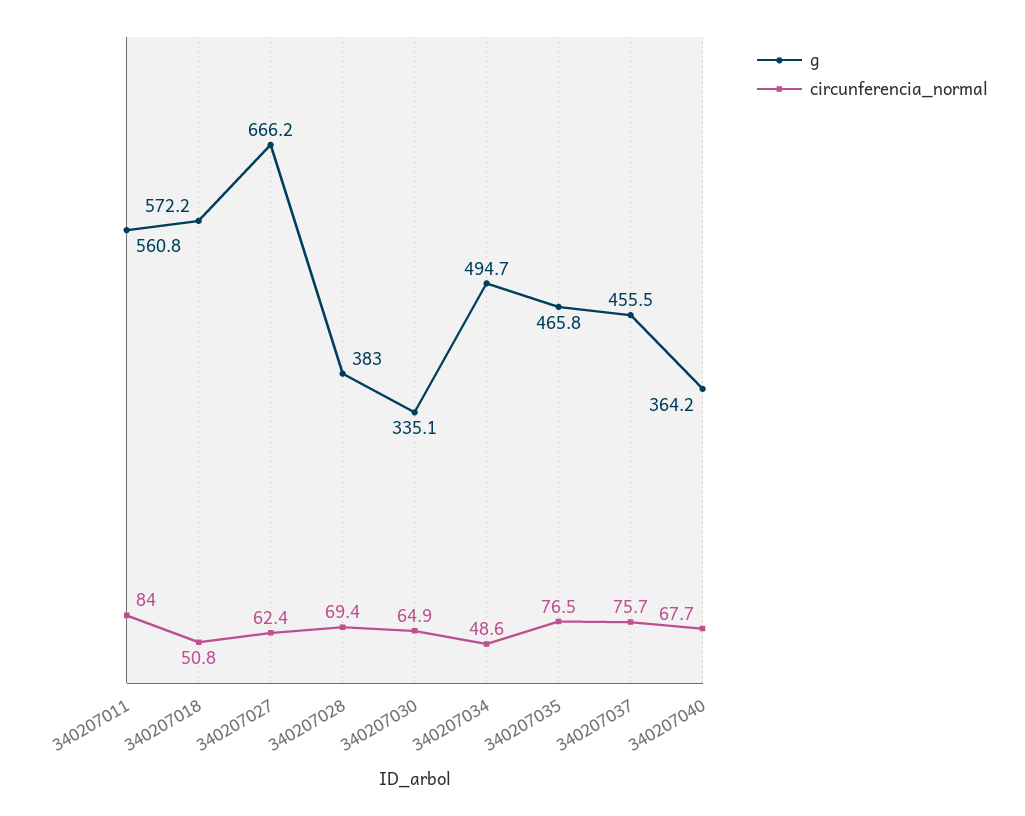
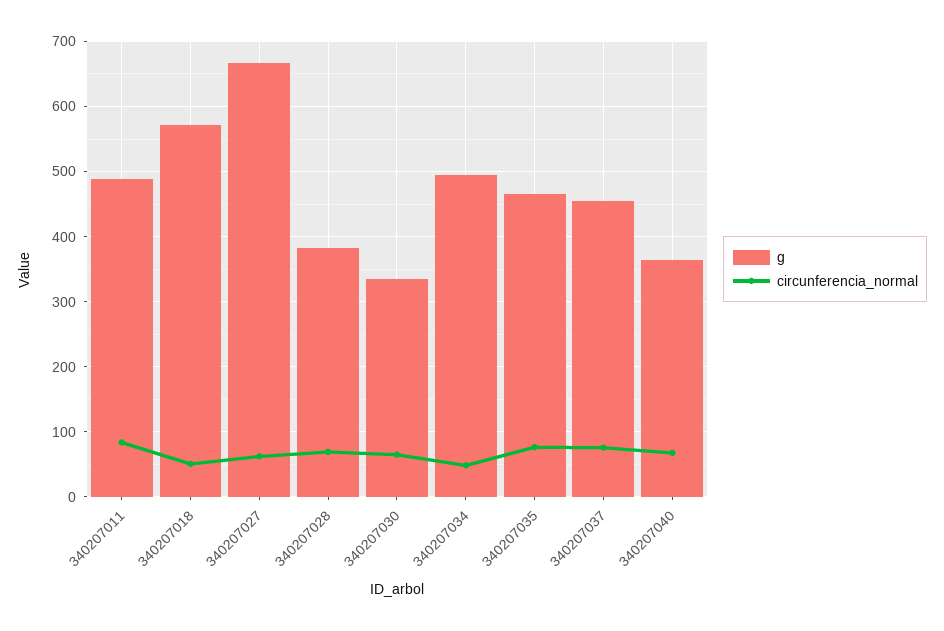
  {
    "g": {
-     "340207011": 560.8,
+     "340207011": 490,
      "340207018": 572.2,
      "340207027": 666.2,
      "340207028": 383,
      "340207030": 335.1,
      "340207034": 494.7,
      "340207035": 465.8,
      "340207037": 455.5,
      "340207040": 364.2
    },
    "circunferencia_normal": {
      "340207011": 84,
      "340207018": 50.8,
      "340207027": 62.4,
      "340207028": 69.4,
      "340207030": 64.9,
      "340207034": 48.6,
      "340207035": 76.5,
      "340207037": 75.7,
      "340207040": 67.7
    }
  }

